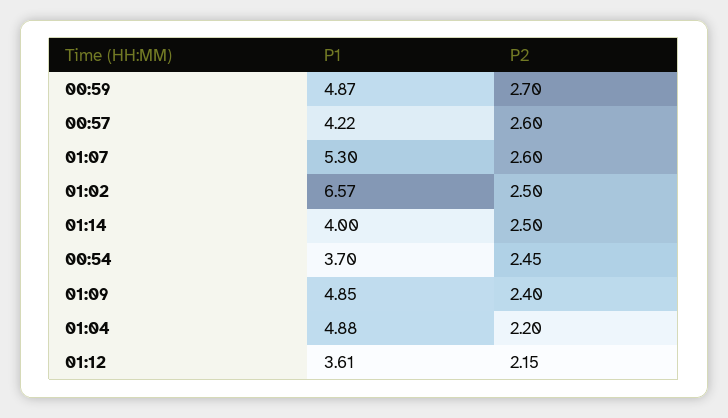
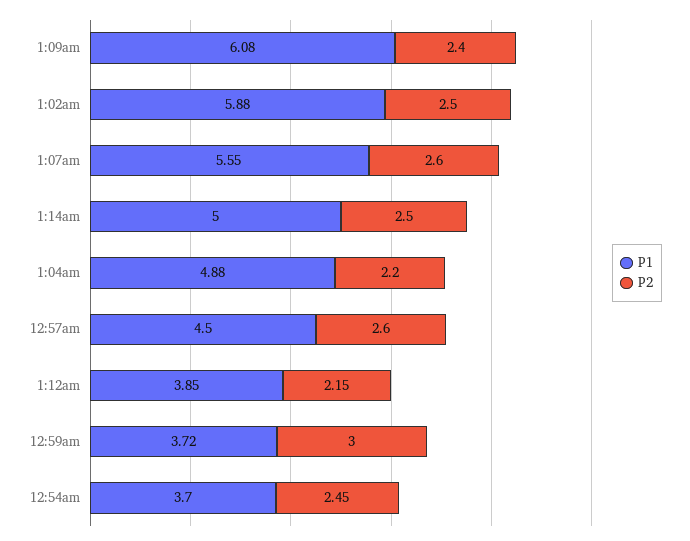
  {
    "P1": {
-     "00:59": 4.87,
+     "00:59": 3.72,
-     "00:57": 4.22,
+     "00:57": 4.5,
-     "01:07": 5.3,
+     "01:07": 5.55,
-     "01:02": 6.57,
+     "01:02": 5.88,
-     "01:14": 4,
+     "01:14": 5,
      "00:54": 3.7,
-     "01:09": 4.85,
+     "01:09": 6.08,
      "01:04": 4.88,
-     "01:12": 3.61
+     "01:12": 3.85
    },
    "P2": {
-     "00:59": 2.7,
+     "00:59": 3,
      "00:57": 2.6,
      "01:07": 2.6,
      "01:02": 2.5,
      "01:14": 2.5,
      "00:54": 2.45,
      "01:09": 2.4,
      "01:04": 2.2,
      "01:12": 2.15
    }
  }

